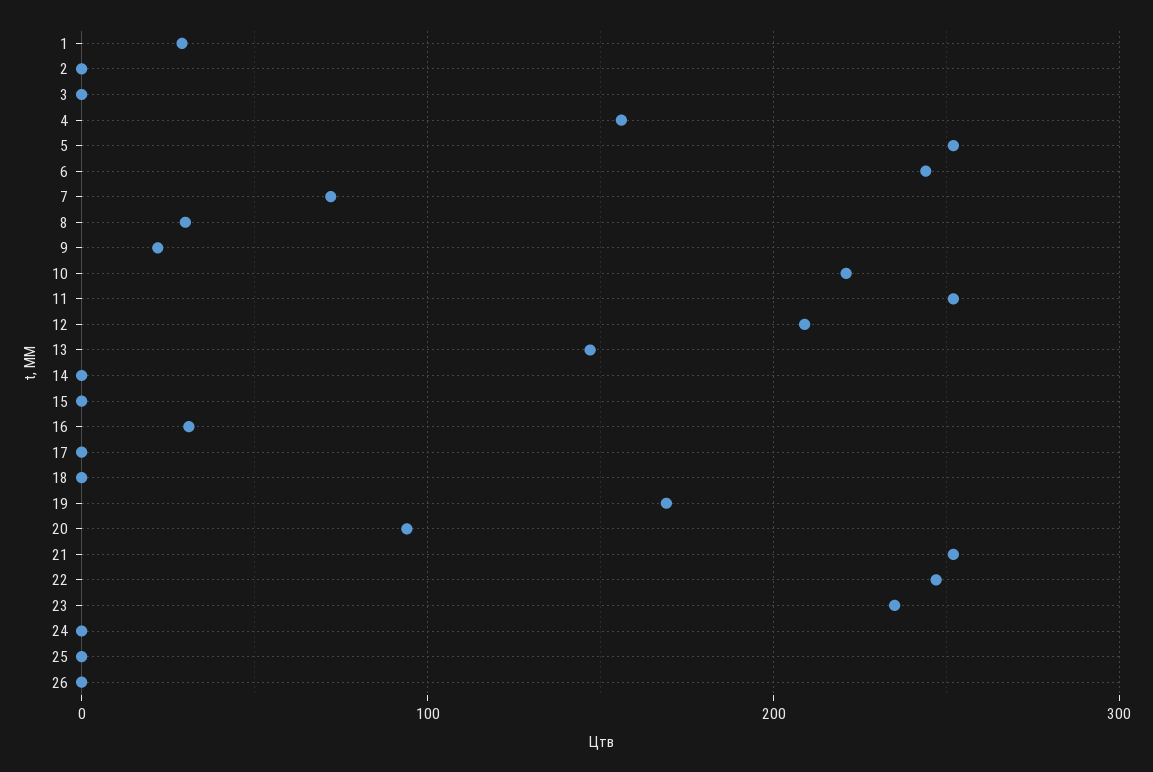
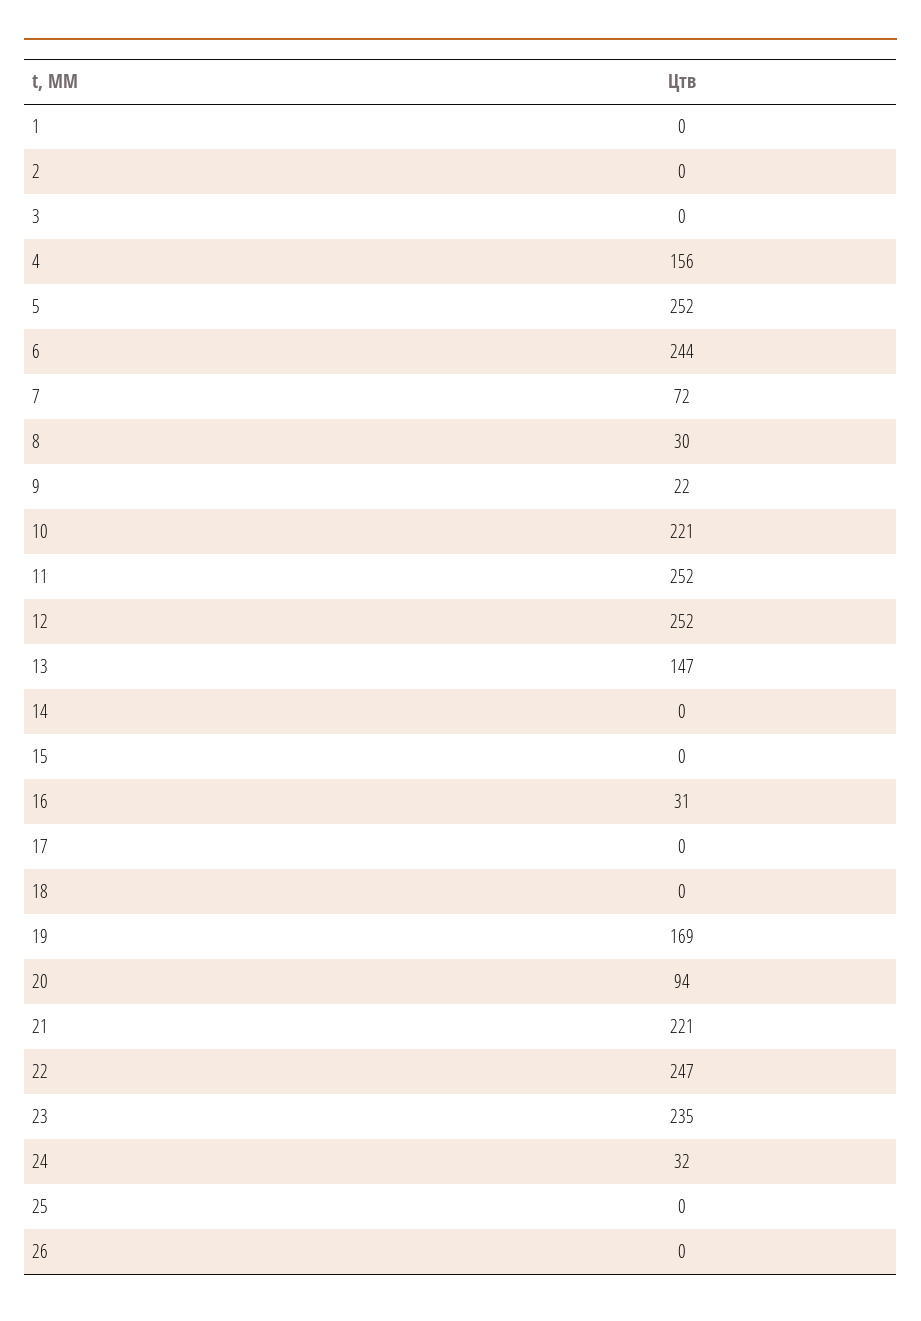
  {
-   "1": 30,
+   "1": 0,
    "2": 0,
    "3": 0,
    "4": 156,
    "5": 252,
    "6": 244,
    "7": 72,
    "8": 30,
    "9": 22,
    "10": 221,
    "11": 252,
-   "12": 210,
+   "12": 252,
    "13": 147,
    "14": 0,
    "15": 0,
    "16": 31,
    "17": 0,
    "18": 0,
    "19": 169,
    "20": 94,
-   "21": 250,
+   "21": 221,
    "22": 247,
    "23": 235,
-   "24": 0,
+   "24": 32,
    "25": 0,
    "26": 0
  }

